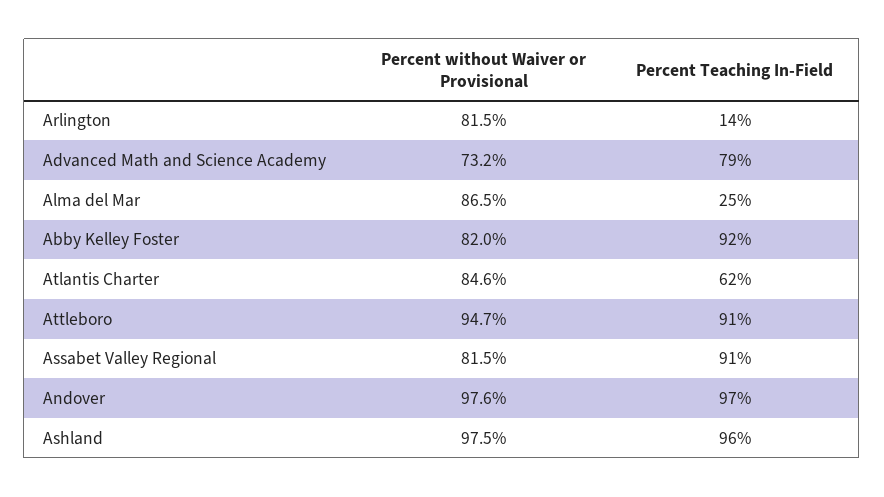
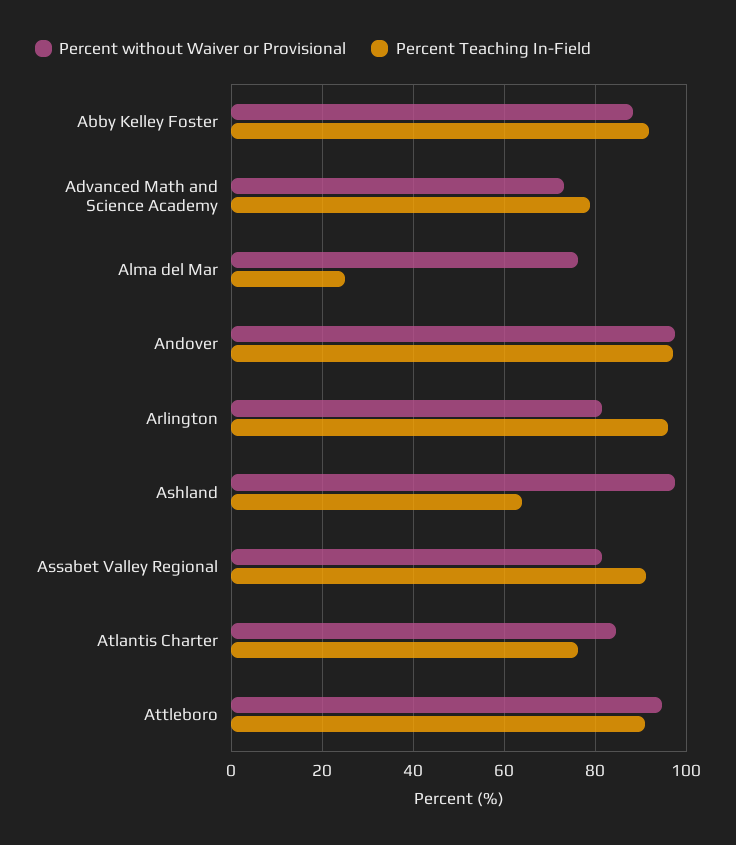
  {
    "Percent without Waiver or Provisional": {
      "Arlington": 81.5,
      "Advanced Math and Science Academy": 73.2,
-     "Alma del Mar": 86.5,
+     "Alma del Mar": 76,
-     "Abby Kelley Foster": 82,
+     "Abby Kelley Foster": 88,
      "Atlantis Charter": 84.6,
      "Attleboro": 94.7,
      "Assabet Valley Regional": 81.5,
      "Andover": 97.6,
      "Ashland": 97.5
    },
    "Percent Teaching In-Field": {
-     "Arlington": 14,
+     "Arlington": 96,
      "Advanced Math and Science Academy": 79,
      "Alma del Mar": 25,
      "Abby Kelley Foster": 92,
-     "Atlantis Charter": 62,
+     "Atlantis Charter": 76,
      "Attleboro": 91,
      "Assabet Valley Regional": 91,
      "Andover": 97,
-     "Ashland": 96
+     "Ashland": 64
    }
  }

